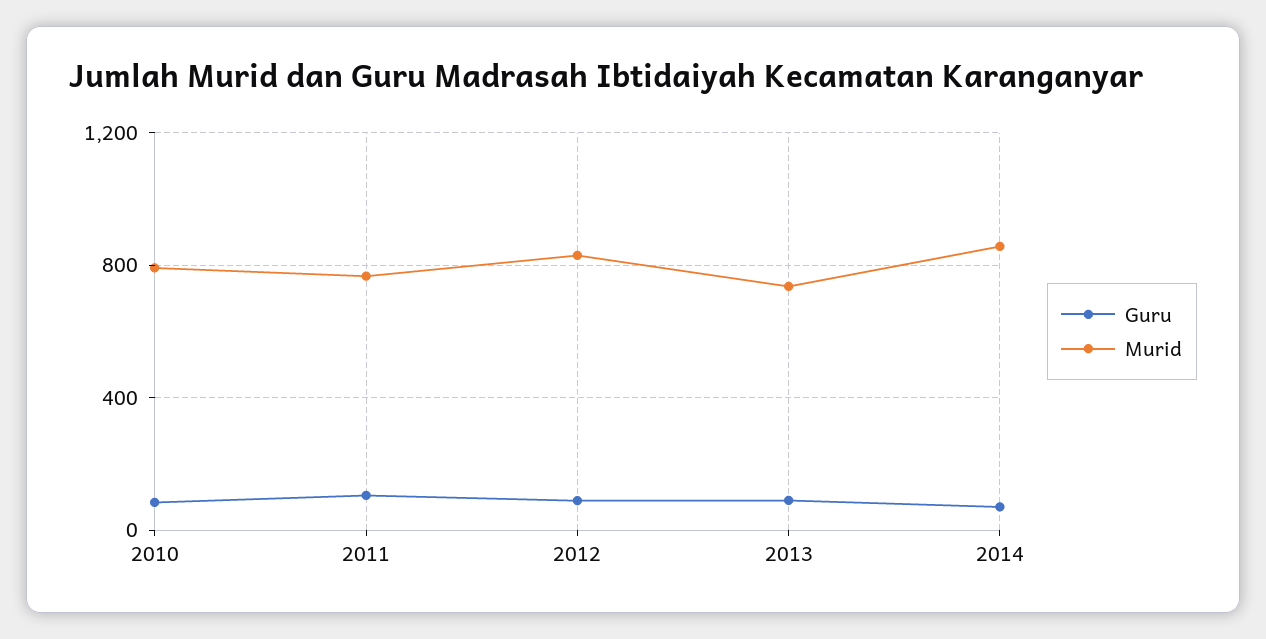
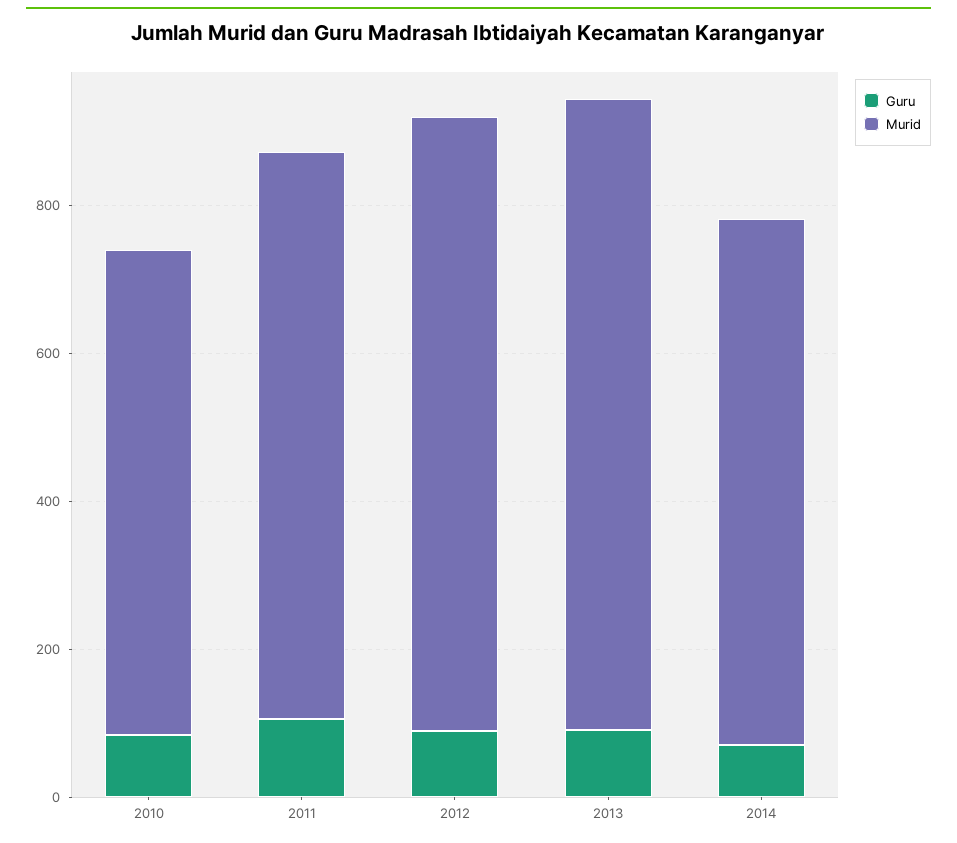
  {
    "Guru": {
      "2010": 100,
      "2011": 100,
      "2012": 100,
      "2013": 100,
      "2014": 50
    },
    "Murid": {
-     "2010": 800,
+     "2010": 650,
      "2011": 750,
      "2012": 850,
-     "2013": 750,
+     "2013": 850,
-     "2014": 850
+     "2014": 700
    }
  }

